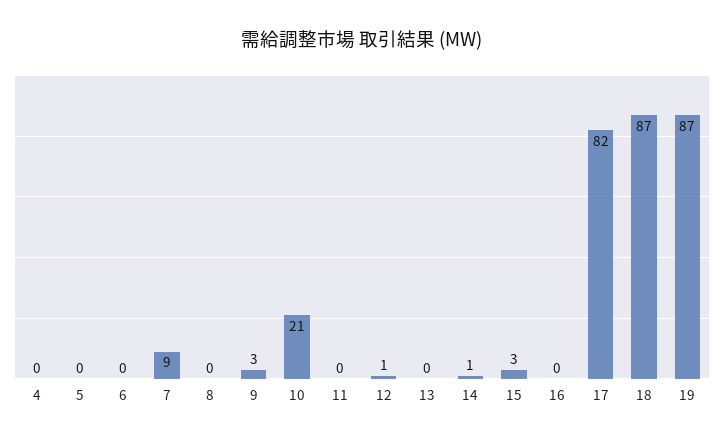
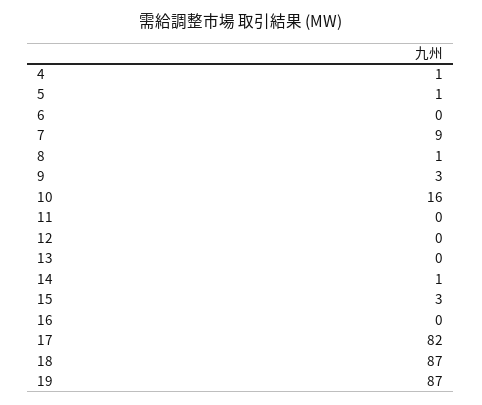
  {
-   "4": 0,
+   "4": 1,
-   "5": 0,
+   "5": 1,
    "6": 0,
    "7": 9,
-   "8": 0,
+   "8": 1,
    "9": 3,
-   "10": 21,
+   "10": 16,
    "11": 0,
-   "12": 1,
+   "12": 0,
    "13": 0,
    "14": 1,
    "15": 3,
    "16": 0,
    "17": 82,
    "18": 87,
    "19": 87
  }

